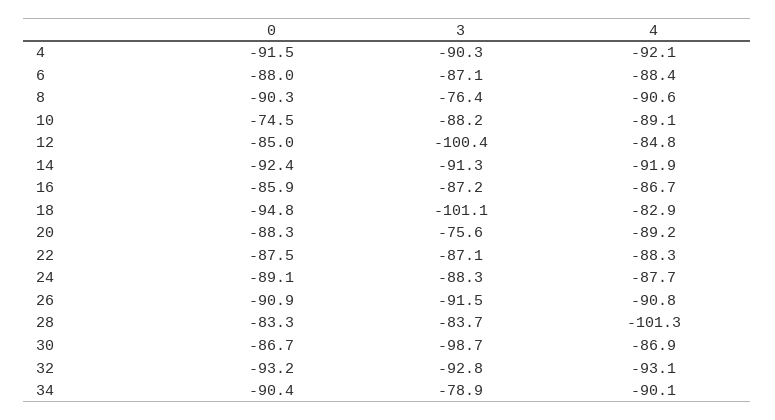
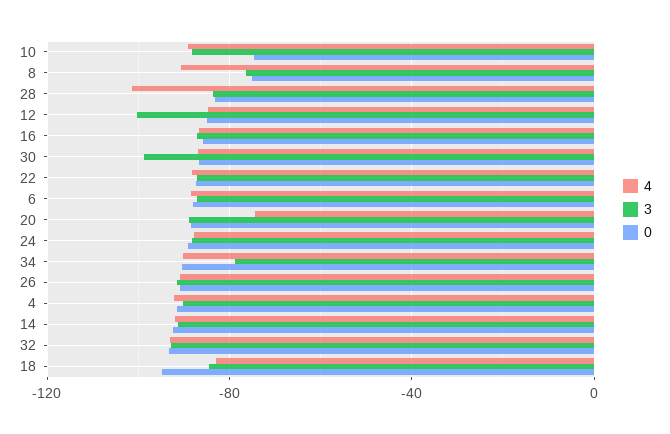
  {
    "0": {
      "4": -91.5,
      "6": -88,
-     "8": -90.3,
+     "8": -75,
      "10": -74.5,
      "12": -85,
      "14": -92.4,
      "16": -85.9,
      "18": -94.8,
      "20": -88.3,
      "22": -87.5,
      "24": -89.1,
      "26": -90.9,
      "28": -83.3,
      "30": -86.7,
      "32": -93.2,
      "34": -90.4
    },
    "3": {
      "4": -90.3,
      "6": -87.1,
      "8": -76.4,
      "10": -88.2,
      "12": -100.4,
      "14": -91.3,
      "16": -87.2,
-     "18": -101.1,
+     "18": -85,
-     "20": -75.6,
+     "20": -90,
      "22": -87.1,
      "24": -88.3,
      "26": -91.5,
      "28": -83.7,
      "30": -98.7,
      "32": -92.8,
      "34": -78.9
    },
    "4": {
      "4": -92.1,
      "6": -88.4,
      "8": -90.6,
      "10": -89.1,
      "12": -84.8,
      "14": -91.9,
      "16": -86.7,
      "18": -82.9,
-     "20": -89.2,
+     "20": -75,
      "22": -88.3,
      "24": -87.7,
      "26": -90.8,
      "28": -101.3,
      "30": -86.9,
      "32": -93.1,
      "34": -90.1
    }
  }

